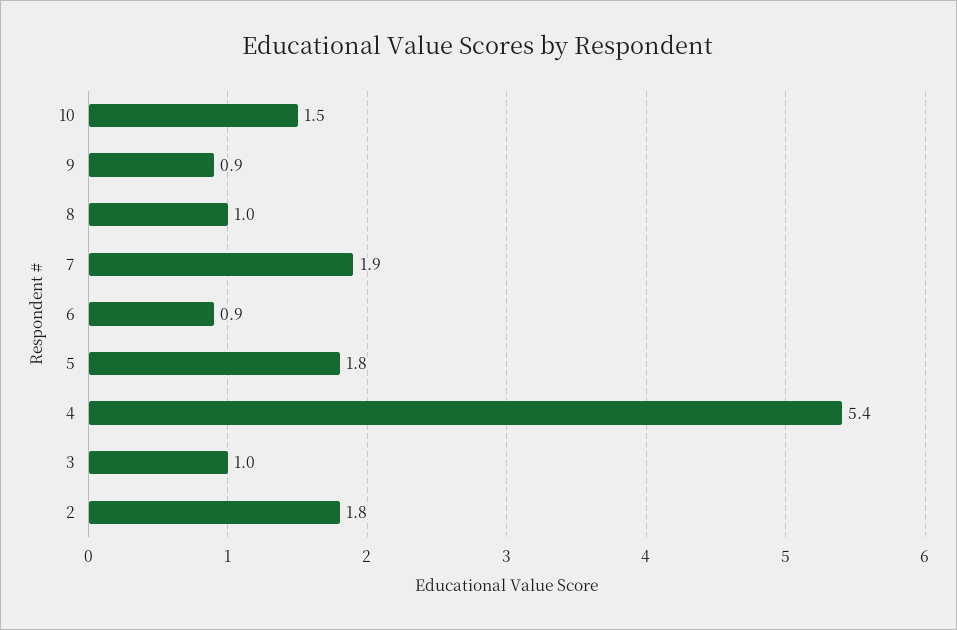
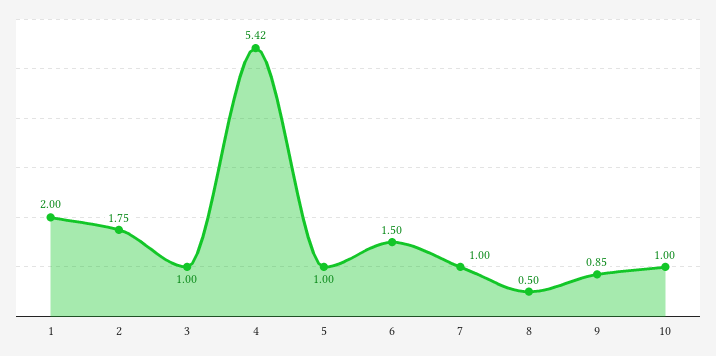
  {
-   "10": 1.5,
+   "10": 1,
    "9": 0.85,
-   "8": 1,
+   "8": 0.5,
-   "7": 1.9,
+   "7": 1,
-   "6": 0.9,
+   "6": 1.5,
-   "5": 1.8,
+   "5": 1,
    "4": 5.42,
    "3": 1,
-   "2": 1.75
+   "2": 1.75,
+   "1": 2
  }

